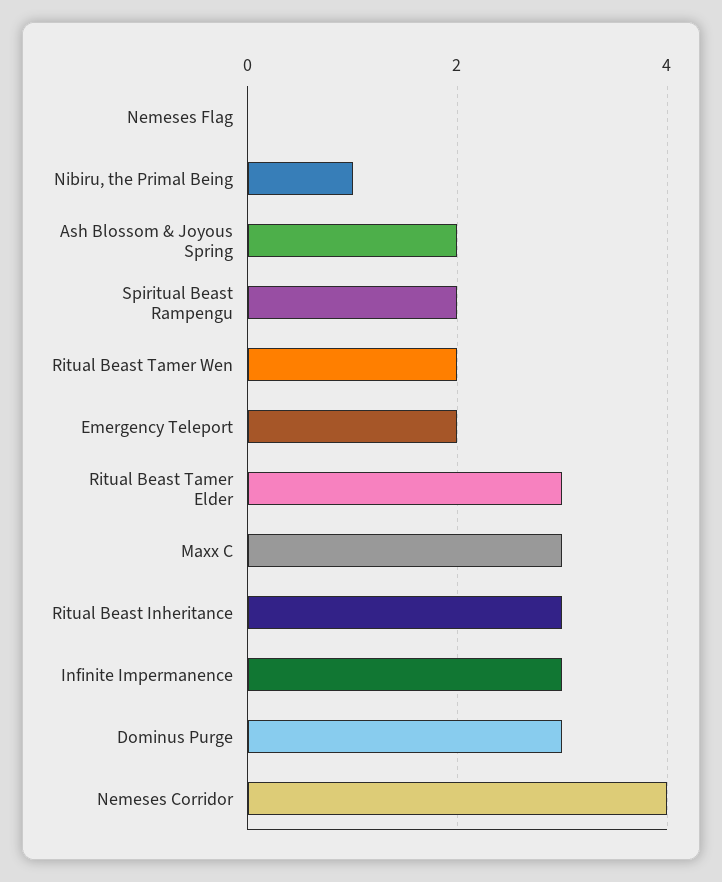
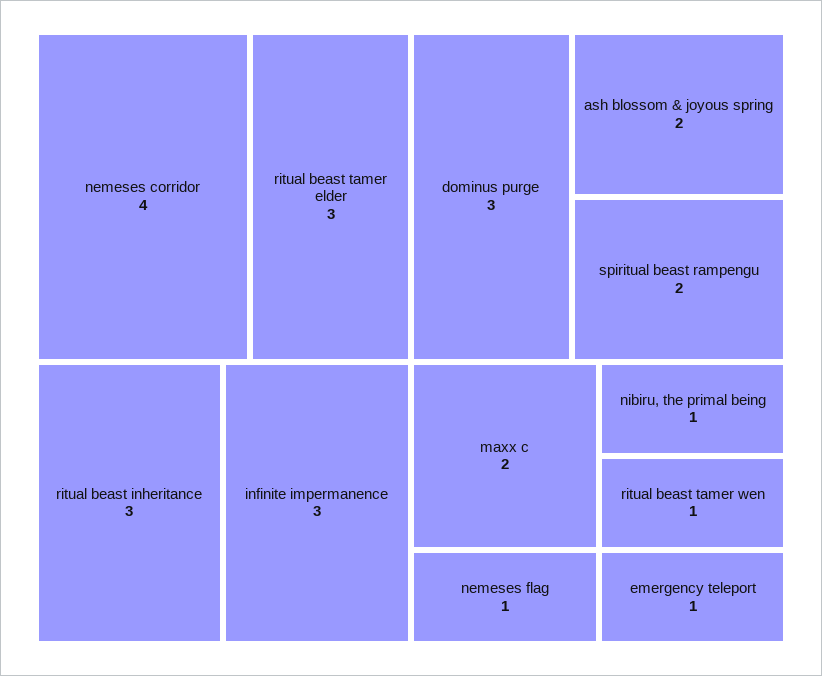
  {
-   "Nemeses Flag": 0,
+   "Nemeses Flag": 1,
    "Nibiru, the Primal Being": 1,
    "Ash Blossom & Joyous Spring": 2,
    "Spiritual Beast Rampengu": 2,
-   "Ritual Beast Tamer Wen": 2,
+   "Ritual Beast Tamer Wen": 1,
-   "Emergency Teleport": 2,
+   "Emergency Teleport": 1,
    "Ritual Beast Tamer Elder": 3,
-   "Maxx C": 3,
+   "Maxx C": 2,
    "Ritual Beast Inheritance": 3,
    "Infinite Impermanence": 3,
    "Dominus Purge": 3,
    "Nemeses Corridor": 4
  }

